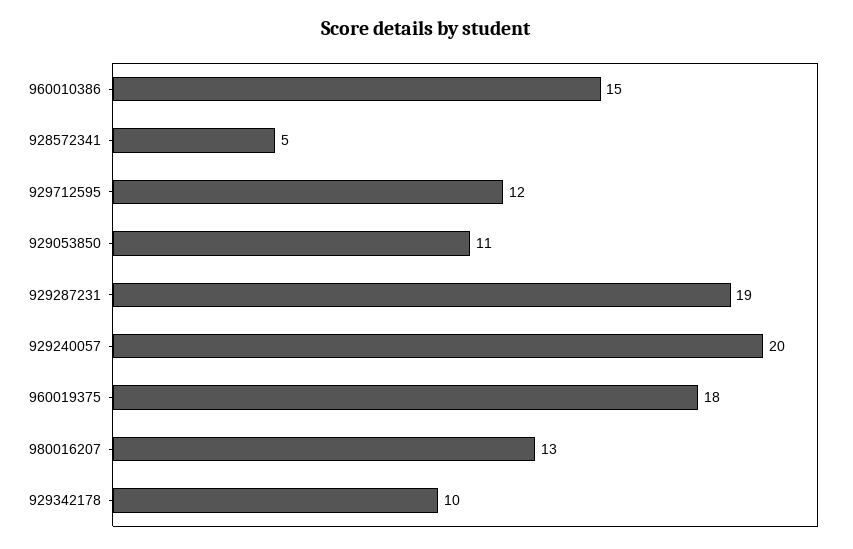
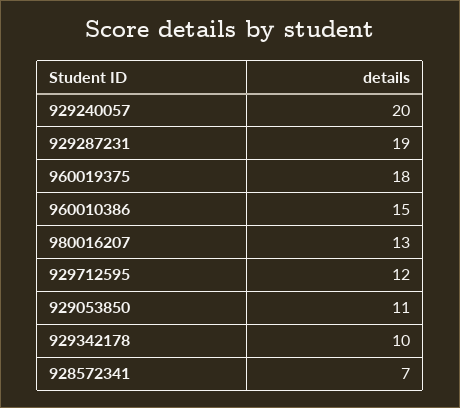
  {
    "960010386": 15,
-   "928572341": 5,
+   "928572341": 7,
    "929712595": 12,
    "929053850": 11,
    "929287231": 19,
    "929240057": 20,
    "960019375": 18,
    "980016207": 13,
    "929342178": 10
  }

